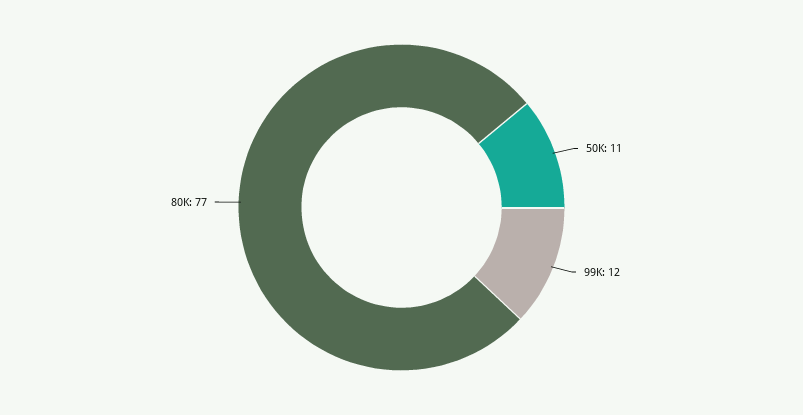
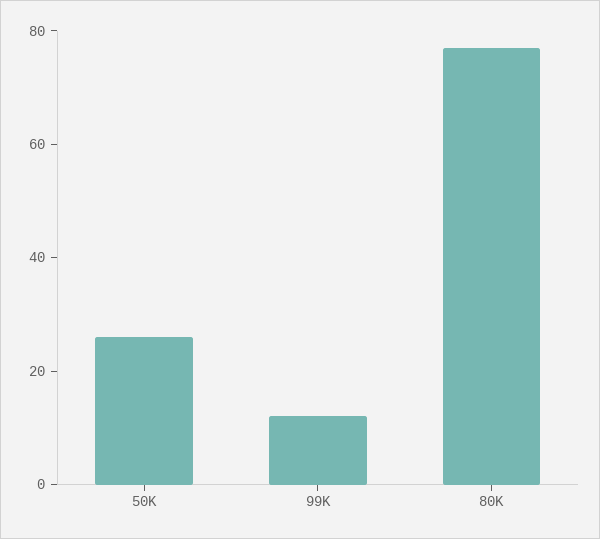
  {
-   "50K": 11,
+   "50K": 25,
    "99K": 12,
    "80K": 77
  }

